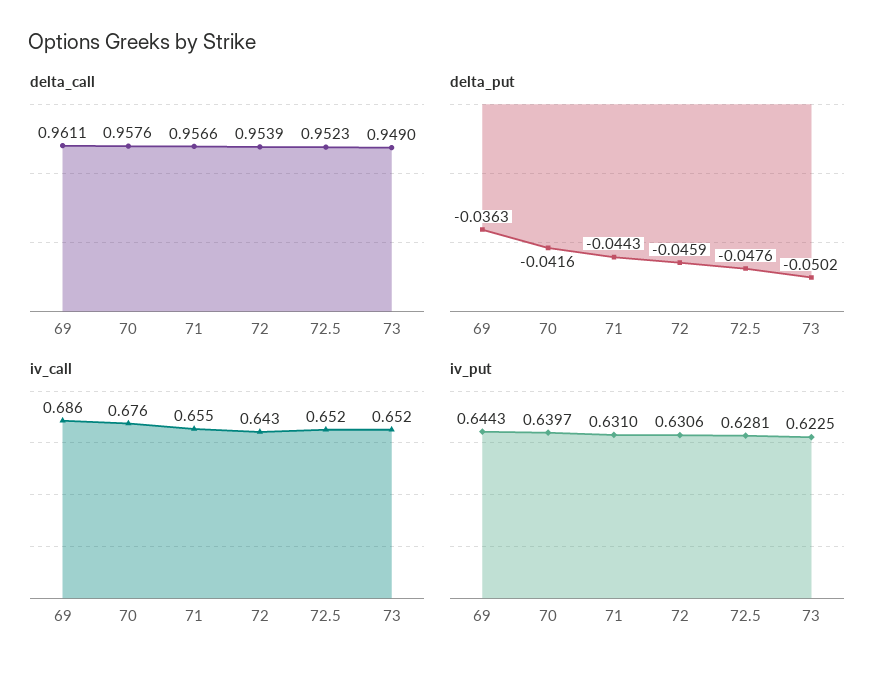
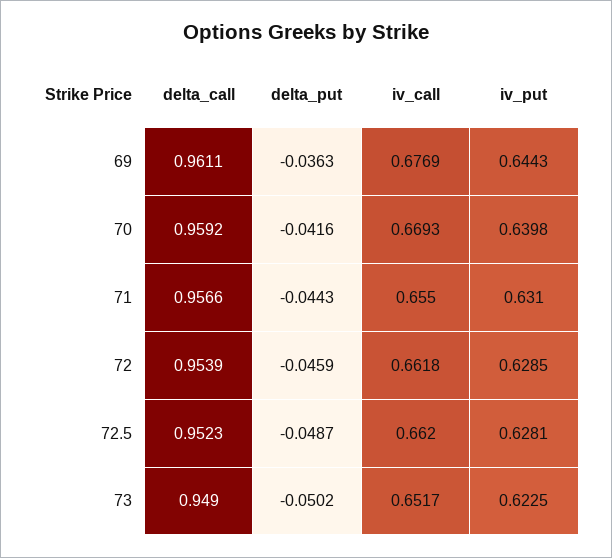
  {
    "delta_call": {
      "69": 0.9611,
-     "70": 0.9576,
+     "70": 0.9592,
      "71": 0.9566,
      "72": 0.9539,
      "72.5": 0.9523,
      "73": 0.949
    },
    "delta_put": {
      "69": -0.0363,
      "70": -0.0416,
      "71": -0.0443,
      "72": -0.0459,
-     "72.5": -0.0476,
+     "72.5": -0.0487,
      "73": -0.0502
    },
    "iv_call": {
-     "69": 0.686,
+     "69": 0.6769,
-     "70": 0.676,
+     "70": 0.6693,
      "71": 0.655,
-     "72": 0.643,
+     "72": 0.6618,
-     "72.5": 0.652,
+     "72.5": 0.662,
      "73": 0.6517
    },
    "iv_put": {
      "69": 0.6443,
-     "70": 0.6397,
+     "70": 0.6398,
      "71": 0.631,
-     "72": 0.6306,
+     "72": 0.6285,
      "72.5": 0.6281,
      "73": 0.6225
    }
  }

